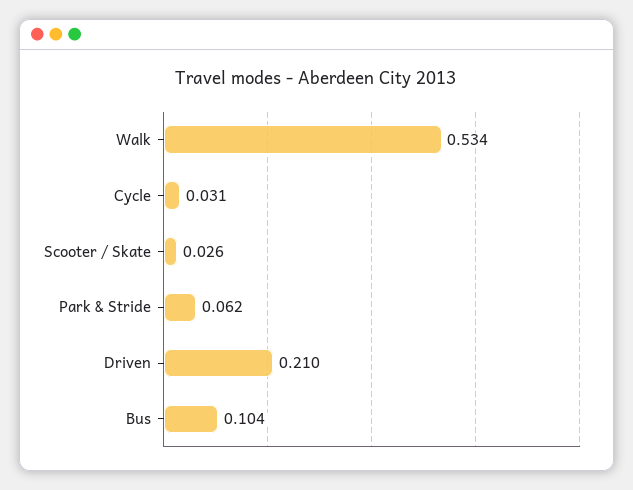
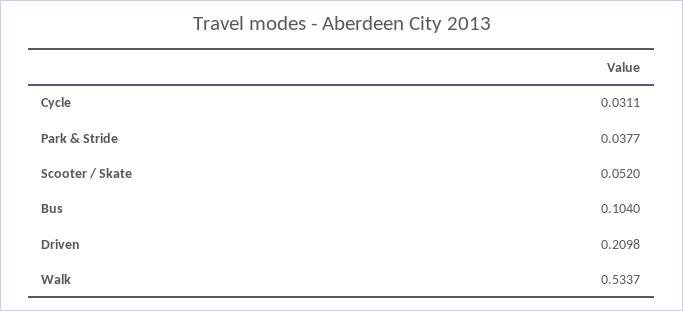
  {
    "Walk": 0.5337,
    "Cycle": 0.0311,
-   "Scooter / Skate": 0.026,
+   "Scooter / Skate": 0.052,
-   "Park & Stride": 0.062,
+   "Park & Stride": 0.0377,
    "Driven": 0.2098,
    "Bus": 0.104
  }

